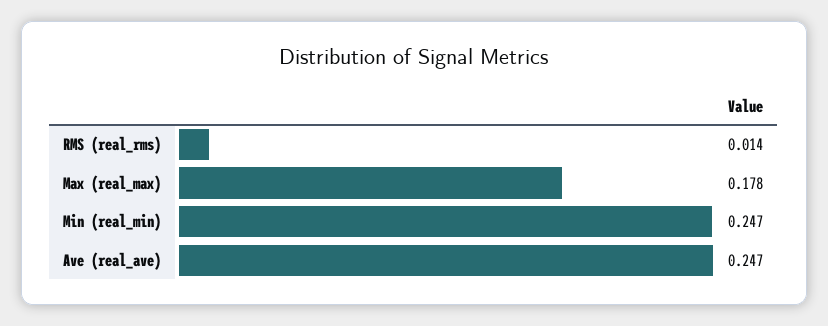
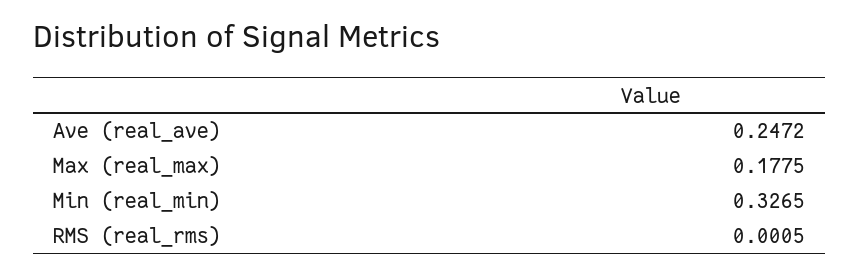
  {
-   "RMS (real_rms)": 0.014,
+   "RMS (real_rms)": 0.0005,
    "Max (real_max)": 0.1775,
-   "Min (real_min)": 0.247,
+   "Min (real_min)": 0.3265,
    "Ave (real_ave)": 0.2472
  }

